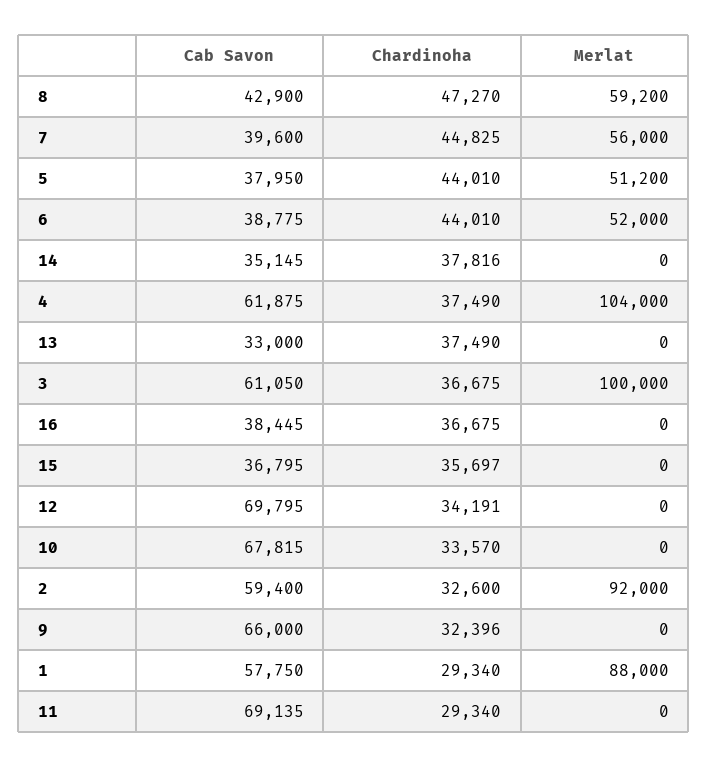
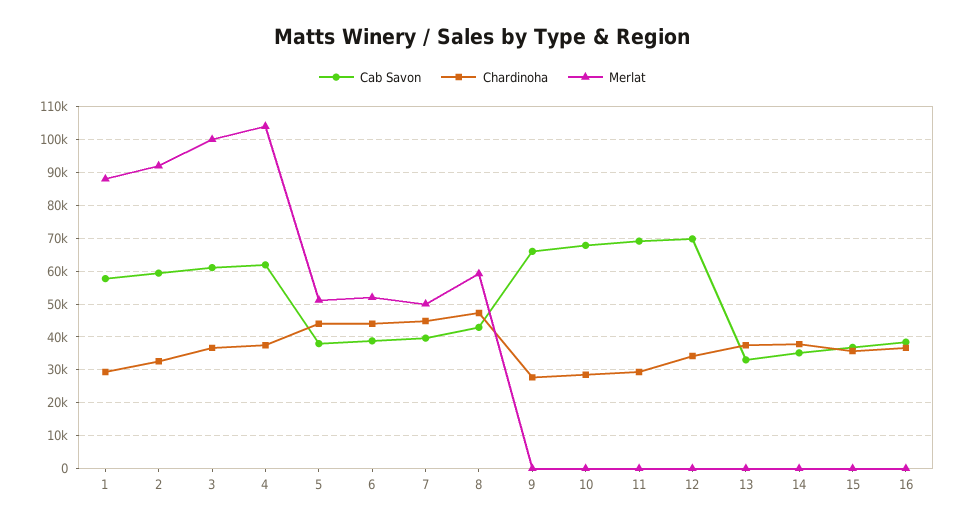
  {
    "Cab Savon": {
      "8": 42900,
      "7": 39600,
      "5": 37950,
      "6": 38775,
      "14": 35145,
      "4": 61875,
      "13": 33000,
      "3": 61050,
      "16": 38445,
      "15": 36795,
      "12": 69795,
      "10": 67815,
      "2": 59400,
      "9": 66000,
      "1": 57750,
      "11": 69135
    },
    "Chardinoha": {
      "8": 47270,
      "7": 44825,
      "5": 44010,
      "6": 44010,
      "14": 37816,
      "4": 37490,
      "13": 37490,
      "3": 36675,
      "16": 36675,
      "15": 35697,
      "12": 34191,
-     "10": 33570,
+     "10": 28000,
      "2": 32600,
-     "9": 32396,
+     "9": 28000,
      "1": 29340,
      "11": 29340
    },
    "Merlat": {
      "8": 59200,
-     "7": 56000,
+     "7": 50000,
      "5": 51200,
      "6": 52000,
      "14": 0,
      "4": 104000,
      "13": 0,
      "3": 100000,
      "16": 0,
      "15": 0,
      "12": 0,
      "10": 0,
      "2": 92000,
      "9": 0,
      "1": 88000,
      "11": 0
    }
  }

